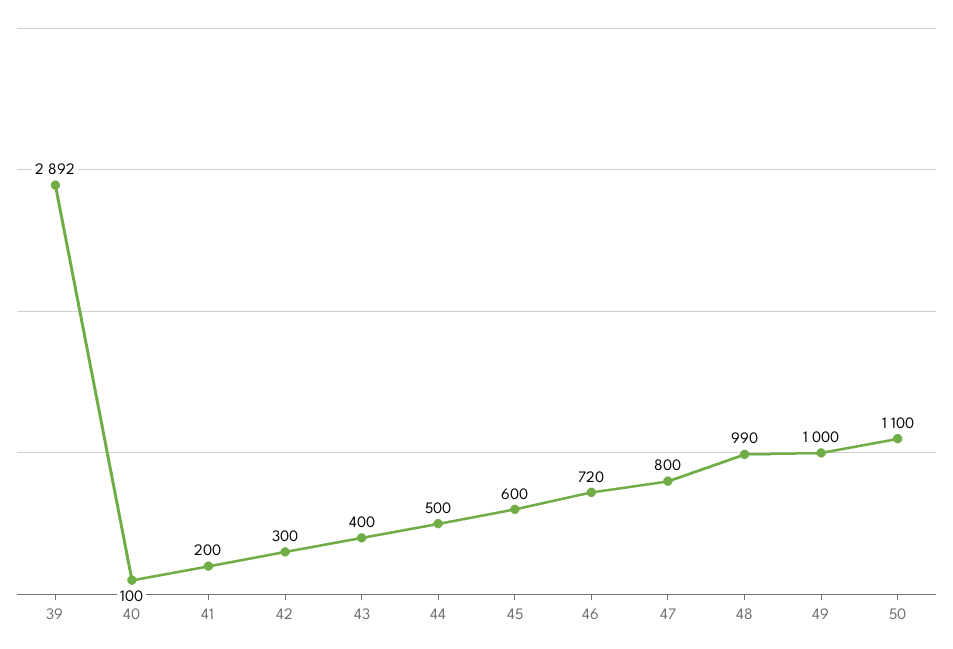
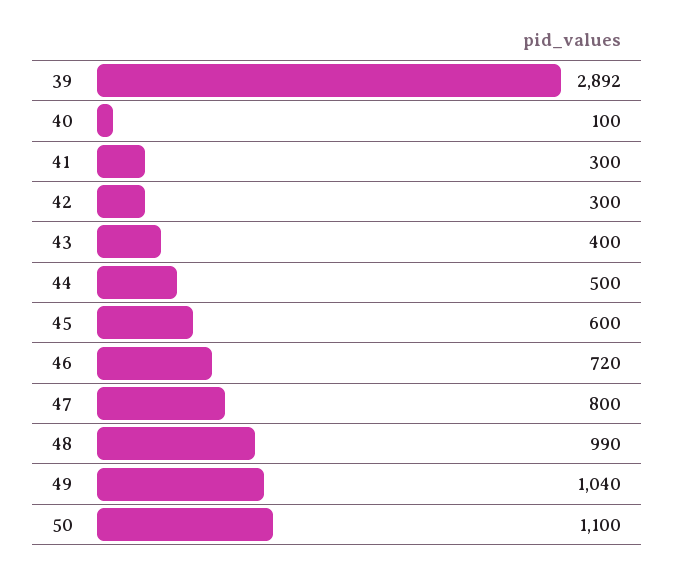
  {
    "39": 2892,
    "40": 100,
-   "41": 200,
+   "41": 300,
    "42": 300,
    "43": 400,
    "44": 500,
    "45": 600,
    "46": 720,
    "47": 800,
    "48": 990,
-   "49": 1000,
+   "49": 1040,
    "50": 1100
  }

